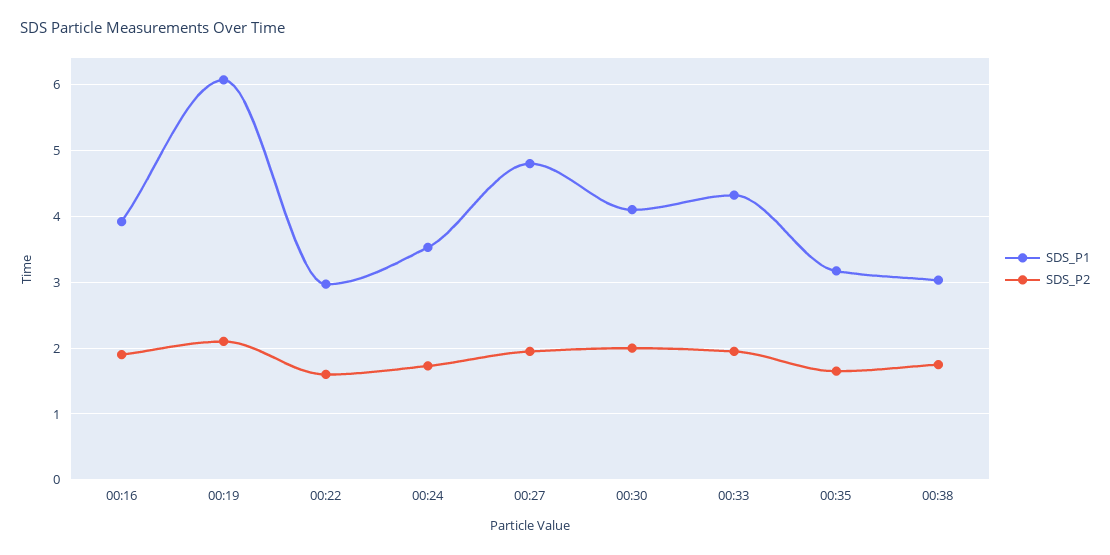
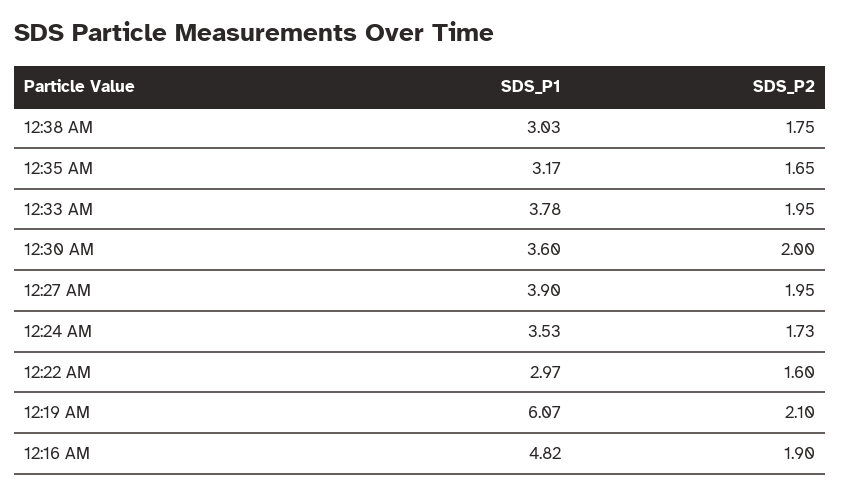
  {
    "SDS_P1": {
-     "00:16": 3.9,
+     "00:16": 4.82,
      "00:19": 6.07,
      "00:22": 2.97,
      "00:24": 3.53,
-     "00:27": 4.8,
+     "00:27": 3.9,
-     "00:30": 4.1,
+     "00:30": 3.6,
-     "00:33": 4.3,
+     "00:33": 3.78,
      "00:35": 3.17,
      "00:38": 3.03
    },
    "SDS_P2": {
      "00:16": 1.9,
      "00:19": 2.1,
      "00:22": 1.6,
      "00:24": 1.73,
      "00:27": 1.95,
      "00:30": 2,
      "00:33": 1.95,
      "00:35": 1.65,
      "00:38": 1.75
    }
  }

